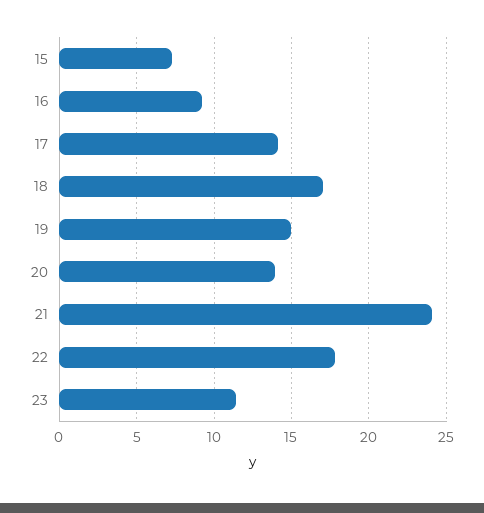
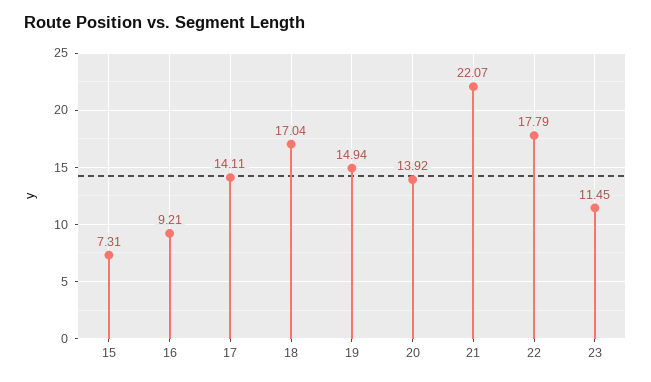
  {
    "15": 7.31,
    "16": 9.21,
    "17": 14.11,
    "18": 17.04,
    "19": 14.94,
    "20": 13.92,
-   "21": 24,
+   "21": 22.07,
    "22": 17.79,
    "23": 11.45
  }

